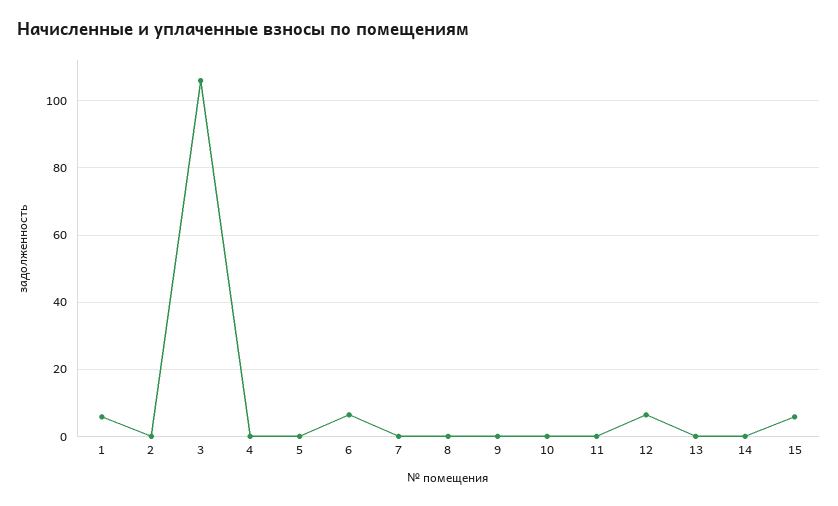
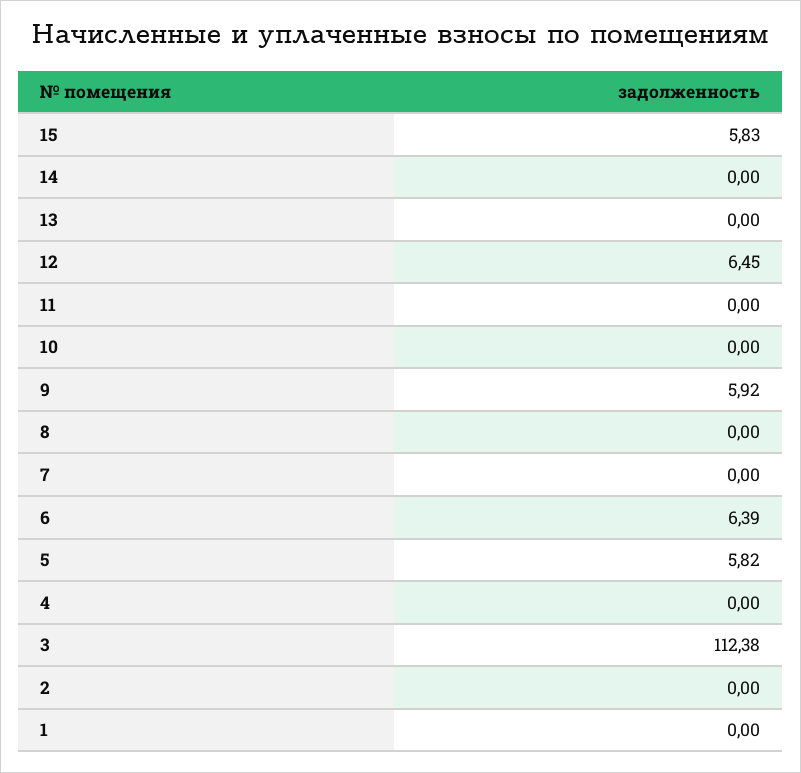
  {
-   "1": 6,
+   "1": 0,
    "2": 0,
-   "3": 106,
+   "3": 112.38,
    "4": 0,
-   "5": 0,
+   "5": 5.82,
    "6": 6.39,
    "7": 0,
    "8": 0,
-   "9": 0,
+   "9": 5.92,
    "10": 0,
    "11": 0,
    "12": 6.45,
    "13": 0,
    "14": 0,
    "15": 5.83
  }

